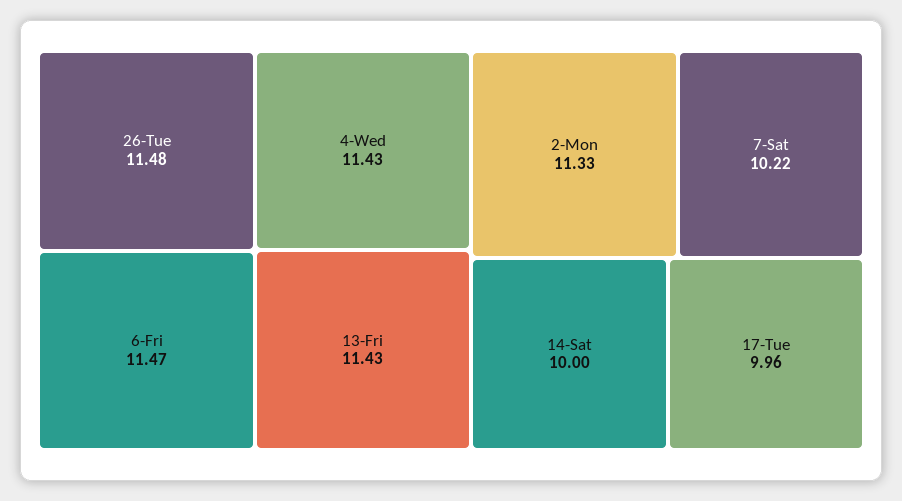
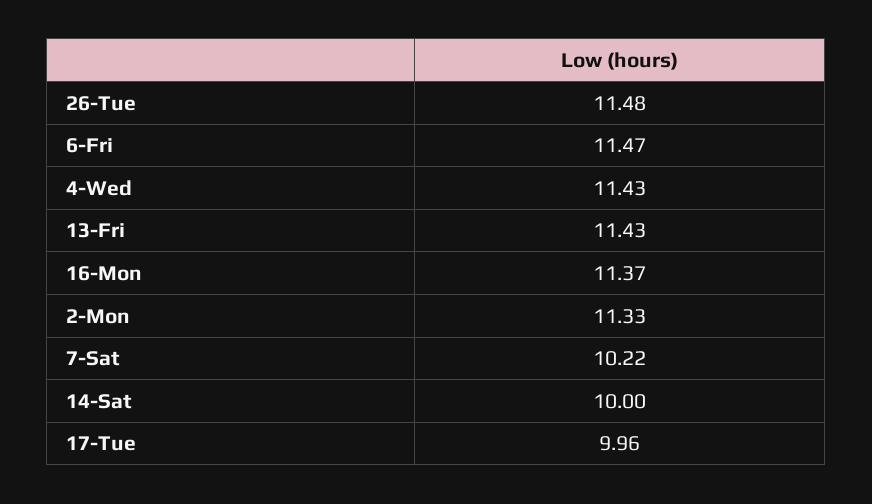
  {
    "26-Tue": 11.48,
    "6-Fri": 11.47,
    "4-Wed": 11.43,
    "13-Fri": 11.43,
    "2-Mon": 11.33,
    "7-Sat": 10.22,
    "14-Sat": 10,
-   "17-Tue": 9.96
+   "17-Tue": 9.96,
+   "16-Mon": 11.37
  }

